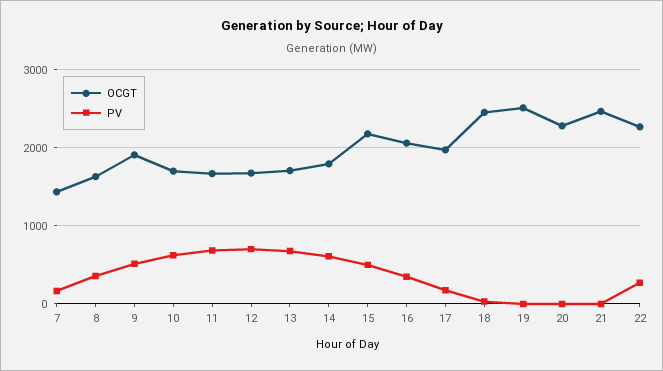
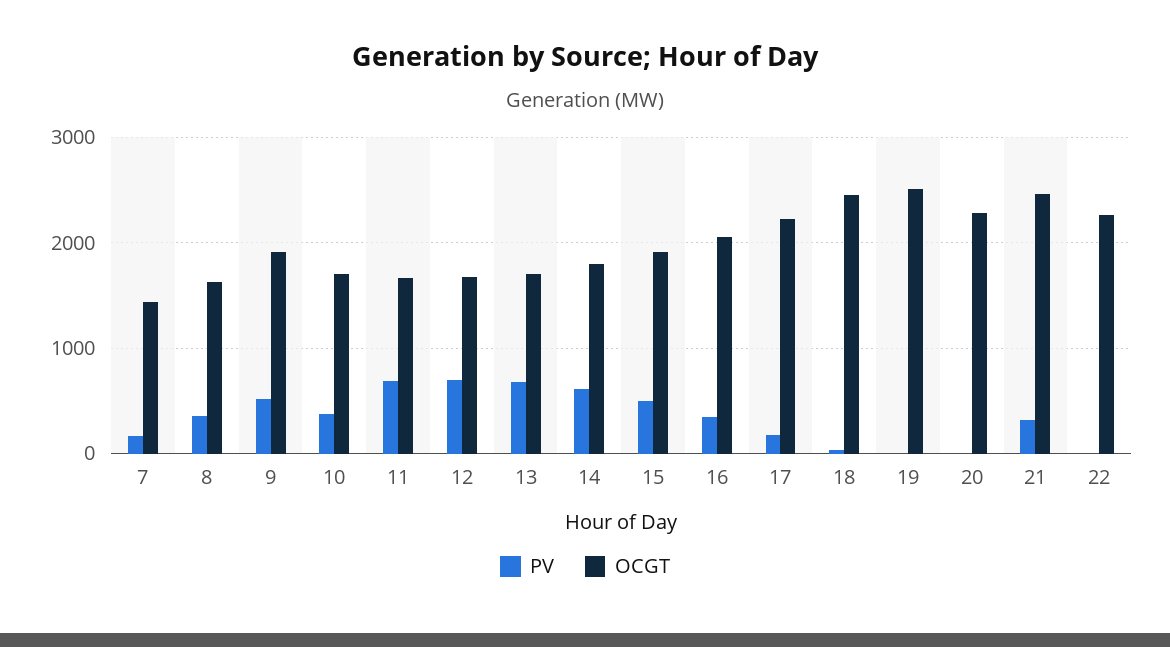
  {
    "OCGT": {
      "7": 1400,
      "8": 1600,
      "9": 1900,
      "10": 1700,
      "11": 1700,
      "12": 1700,
      "13": 1700,
      "14": 1800,
-     "15": 2200,
+     "15": 1900,
      "16": 2100,
-     "17": 2000,
+     "17": 2200,
      "18": 2500,
      "19": 2500,
      "20": 2300,
      "21": 2500,
      "22": 2300
    },
    "PV": {
      "7": 200,
      "8": 400,
      "9": 500,
-     "10": 600,
+     "10": 400,
      "11": 700,
      "12": 700,
      "13": 700,
      "14": 600,
      "15": 500,
      "16": 300,
      "17": 200,
      "18": 0,
      "19": 0,
      "20": 0,
-     "21": 0,
+     "21": 300,
-     "22": 300
+     "22": 0
    }
  }

